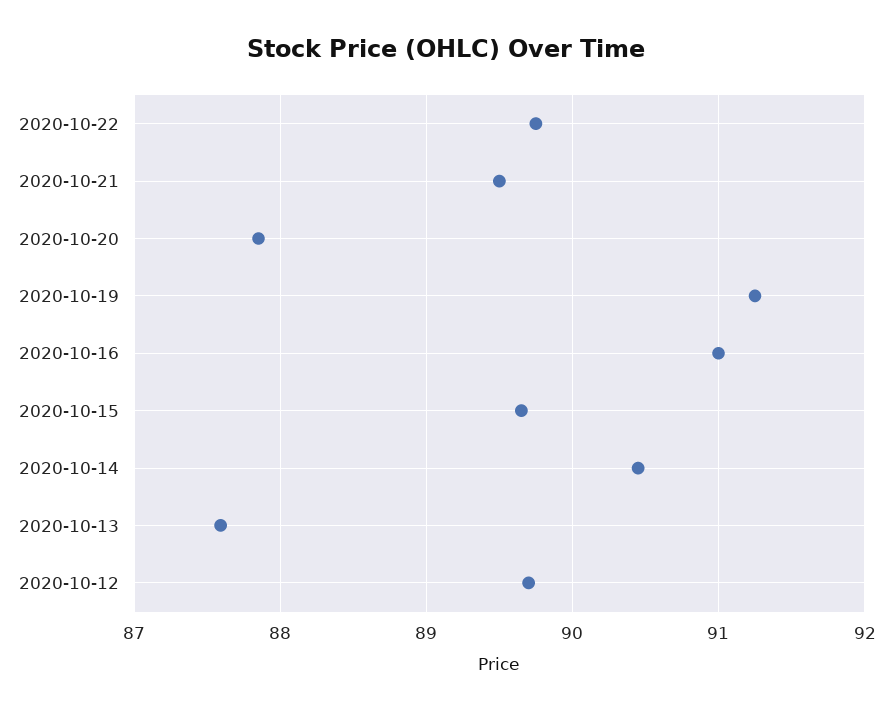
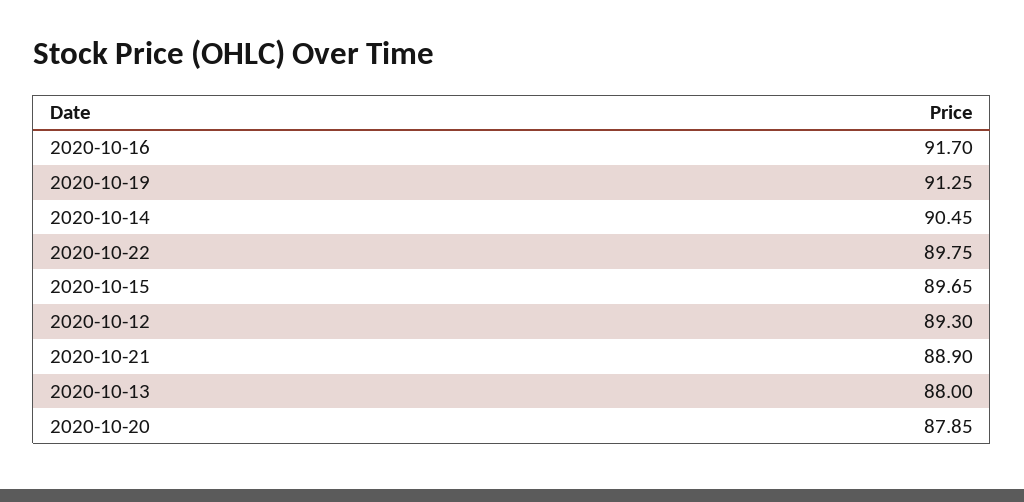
  {
    "2020-10-22": 89.75,
-   "2020-10-21": 89.5,
+   "2020-10-21": 88.9,
    "2020-10-20": 87.85,
    "2020-10-19": 91.25,
-   "2020-10-16": 91,
+   "2020-10-16": 91.7,
    "2020-10-15": 89.65,
    "2020-10-14": 90.45,
-   "2020-10-13": 87.6,
+   "2020-10-13": 88,
-   "2020-10-12": 89.7
+   "2020-10-12": 89.3
  }

